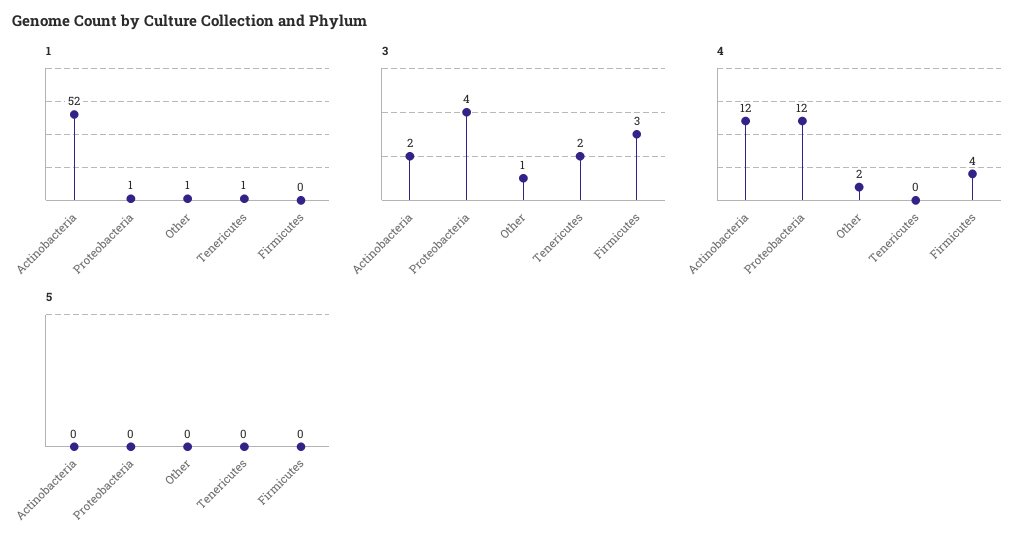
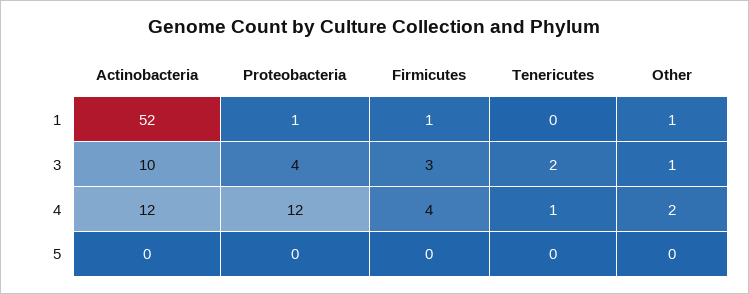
  {
    "1": {
      "Actinobacteria": 52,
      "Proteobacteria": 1,
      "Other": 1,
-     "Tenericutes": 1,
+     "Tenericutes": 0,
-     "Firmicutes": 0
+     "Firmicutes": 1
    },
    "3": {
-     "Actinobacteria": 2,
+     "Actinobacteria": 10,
      "Proteobacteria": 4,
      "Other": 1,
      "Tenericutes": 2,
      "Firmicutes": 3
    },
    "4": {
      "Actinobacteria": 12,
      "Proteobacteria": 12,
      "Other": 2,
-     "Tenericutes": 0,
+     "Tenericutes": 1,
      "Firmicutes": 4
    },
    "5": {
      "Actinobacteria": 0,
      "Proteobacteria": 0,
      "Other": 0,
      "Tenericutes": 0,
      "Firmicutes": 0
    }
  }

